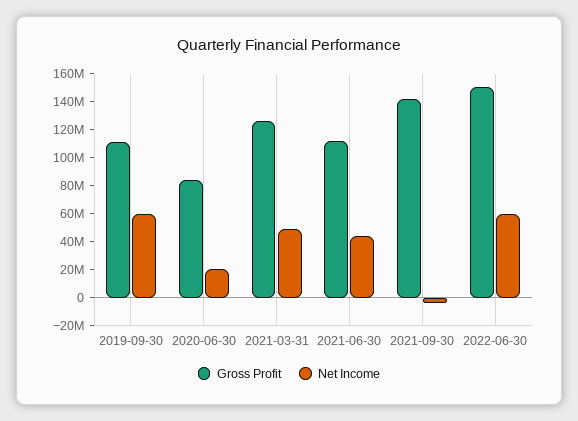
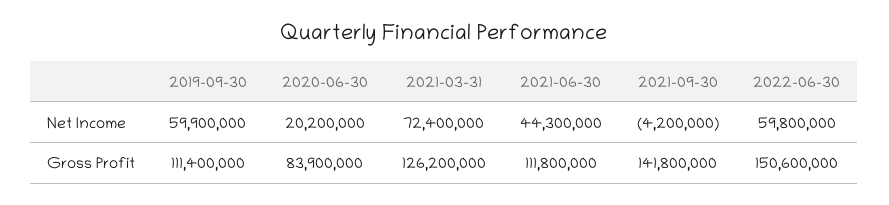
  {
    "Gross Profit": {
      "2019-09-30": 111400000,
      "2020-06-30": 83900000,
      "2021-03-31": 126200000,
      "2021-06-30": 111800000,
      "2021-09-30": 141800000,
      "2022-06-30": 150600000
    },
    "Net Income": {
      "2019-09-30": 59900000,
      "2020-06-30": 20200000,
-     "2021-03-31": 50000000,
+     "2021-03-31": 72400000,
      "2021-06-30": 44300000,
      "2021-09-30": -4200000,
      "2022-06-30": 59800000
    }
  }

